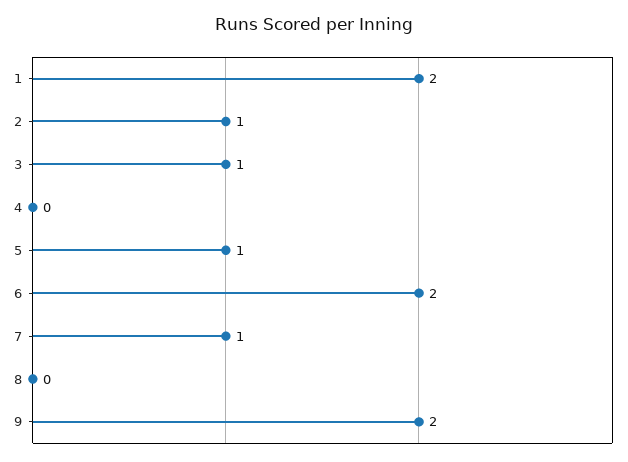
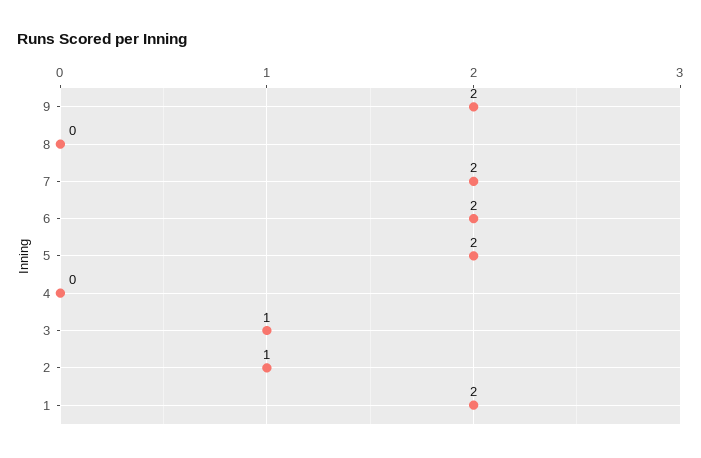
  {
    "1": 2,
    "2": 1,
    "3": 1,
    "4": 0,
-   "5": 1,
+   "5": 2,
    "6": 2,
-   "7": 1,
+   "7": 2,
    "8": 0,
    "9": 2
  }

